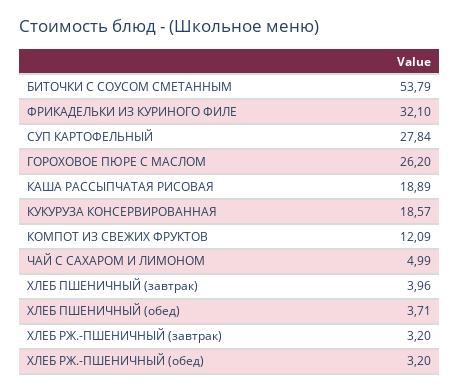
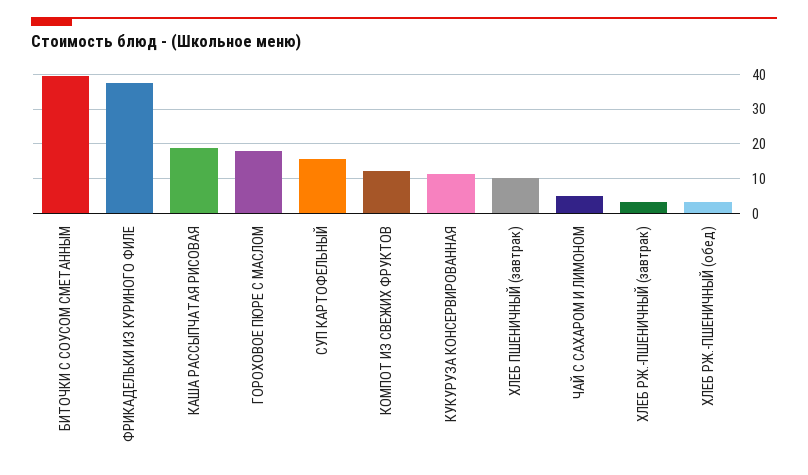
  {
-   "БИТОЧКИ С СОУСОМ СМЕТАННЫМ": 53.79,
+   "БИТОЧКИ С СОУСОМ СМЕТАННЫМ": 40,
-   "ФРИКАДЕЛЬКИ ИЗ КУРИНОГО ФИЛЕ": 32.1,
+   "ФРИКАДЕЛЬКИ ИЗ КУРИНОГО ФИЛЕ": 38,
-   "СУП КАРТОФЕЛЬНЫЙ": 27.84,
+   "СУП КАРТОФЕЛЬНЫЙ": 16,
-   "ГОРОХОВОЕ ПЮРЕ С МАСЛОМ": 26.2,
+   "ГОРОХОВОЕ ПЮРЕ С МАСЛОМ": 18,
    "КАША РАССЫПЧАТАЯ РИСОВАЯ": 18.89,
-   "КУКУРУЗА КОНСЕРВИРОВАННАЯ": 18.57,
+   "КУКУРУЗА КОНСЕРВИРОВАННАЯ": 12,
    "КОМПОТ ИЗ СВЕЖИХ ФРУКТОВ": 12.09,
    "ЧАЙ С САХАРОМ И ЛИМОНОМ": 4.99,
-   "ХЛЕБ ПШЕНИЧНЫЙ (завтрак)": 3.96,
+   "ХЛЕБ ПШЕНИЧНЫЙ (завтрак)": 10,
-   "ХЛЕБ ПШЕНИЧНЫЙ (обед)": 3.71,
    "ХЛЕБ РЖ.-ПШЕНИЧНЫЙ (завтрак)": 3.2,
    "ХЛЕБ РЖ.-ПШЕНИЧНЫЙ (обед)": 3.2
  }

